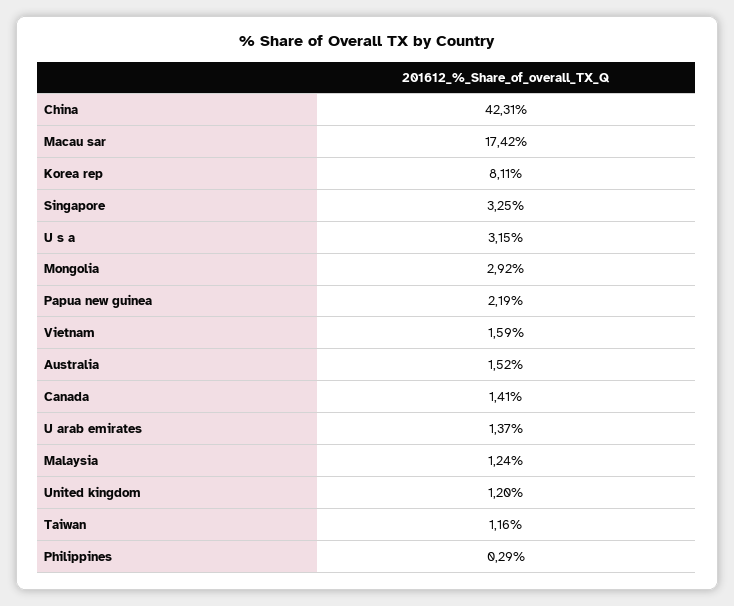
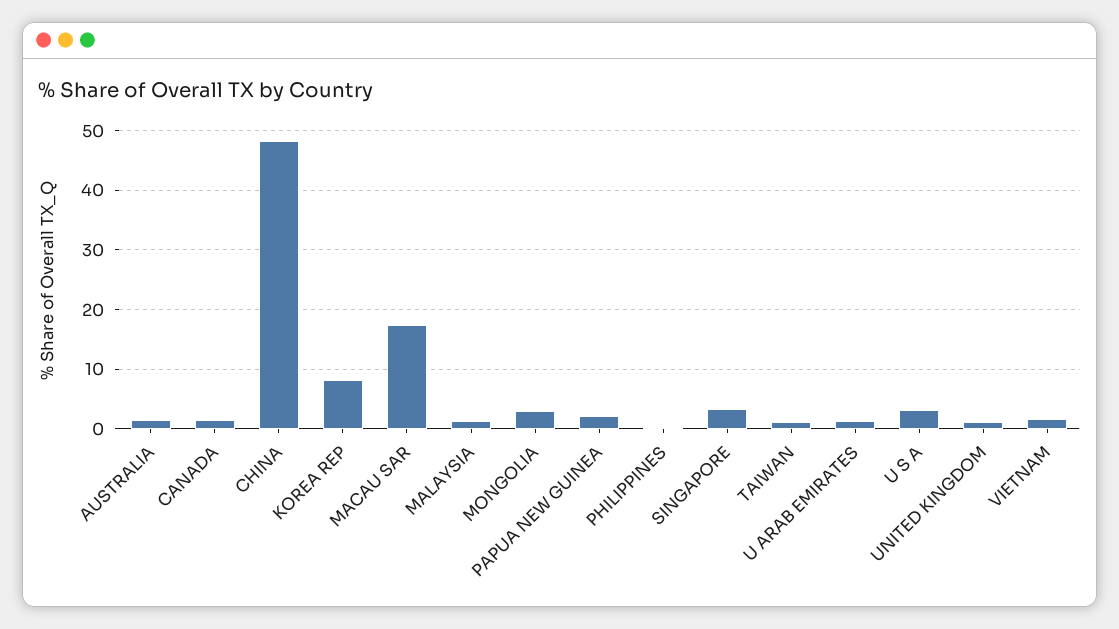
  {
-   "China": 42.31,
+   "China": 48,
    "Macau sar": 17.42,
    "Korea rep": 8.11,
    "Singapore": 3.25,
    "U s a": 3.15,
    "Mongolia": 2.92,
    "Papua new guinea": 2.19,
    "Vietnam": 1.59,
    "Australia": 1.52,
    "Canada": 1.41,
    "U arab emirates": 1.37,
    "Malaysia": 1.24,
    "United kingdom": 1.2,
    "Taiwan": 1.16,
    "Philippines": 0.29
  }

